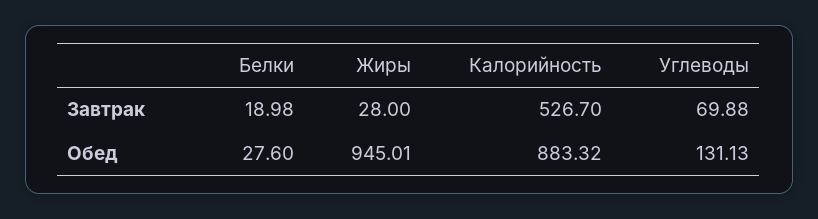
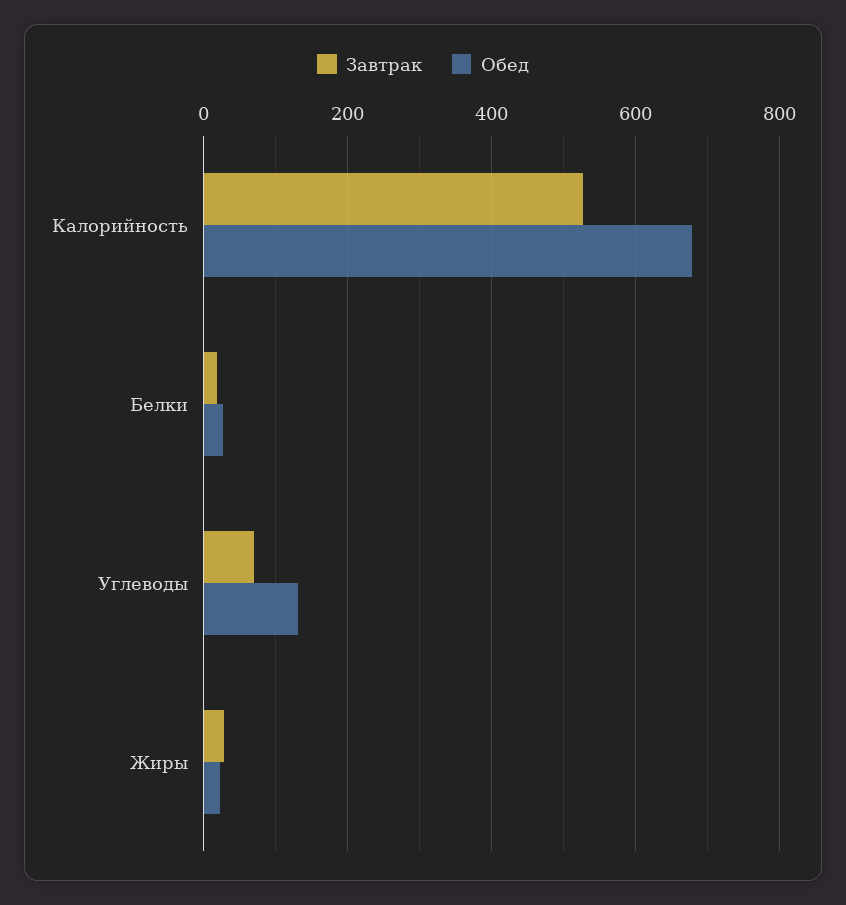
  {
    "Завтрак": {
      "Белки": 18.98,
      "Жиры": 28,
      "Калорийность": 526.7,
      "Углеводы": 69.88
    },
    "Обед": {
      "Белки": 27.6,
-     "Жиры": 945.01,
+     "Жиры": 20,
-     "Калорийность": 883.32,
+     "Калорийность": 680,
      "Углеводы": 131.13
    }
  }

